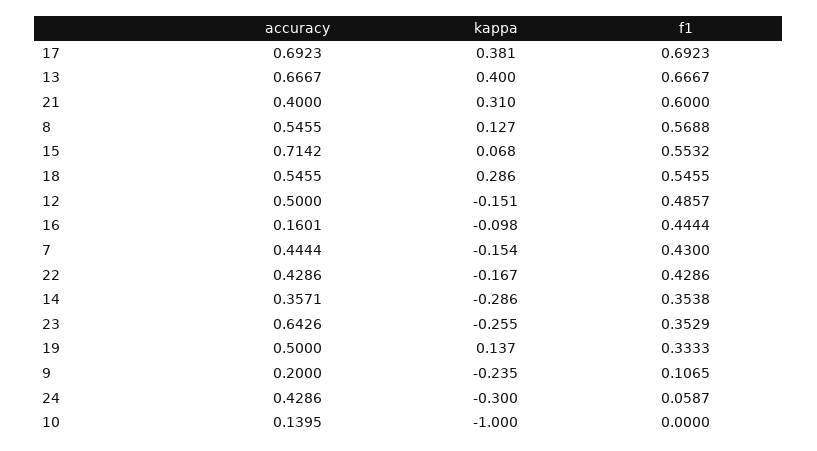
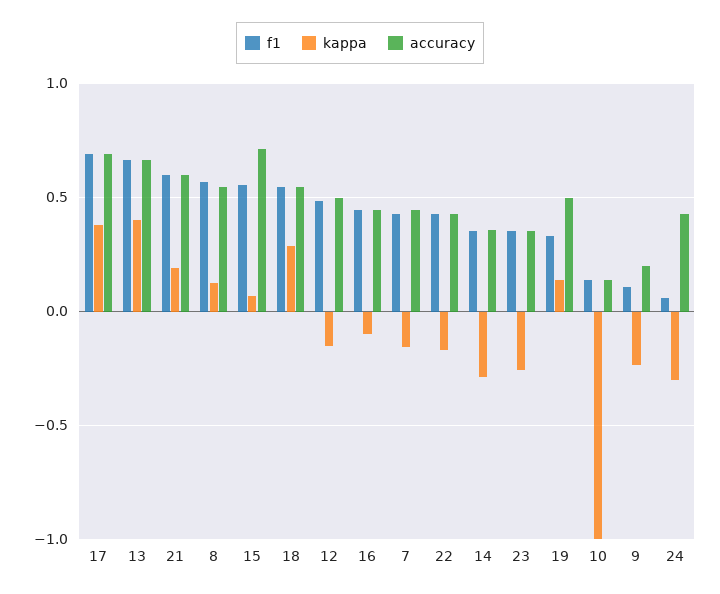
  {
    "accuracy": {
      "17": 0.6923,
      "13": 0.6667,
-     "21": 0.4,
+     "21": 0.6,
      "8": 0.5455,
      "15": 0.7142,
      "18": 0.5455,
      "12": 0.5,
-     "16": 0.1601,
+     "16": 0.45,
      "7": 0.4444,
      "22": 0.4286,
      "14": 0.3571,
-     "23": 0.6426,
+     "23": 0.35,
      "19": 0.5,
      "9": 0.2,
      "24": 0.4286,
      "10": 0.1395
    },
    "kappa": {
      "17": 0.381,
      "13": 0.4,
-     "21": 0.31,
+     "21": 0.2,
      "8": 0.127,
      "15": 0.068,
      "18": 0.286,
      "12": -0.151,
      "16": -0.098,
      "7": -0.154,
      "22": -0.167,
      "14": -0.286,
      "23": -0.255,
      "19": 0.137,
      "9": -0.235,
      "24": -0.3,
      "10": -1
    },
    "f1": {
      "17": 0.6923,
      "13": 0.6667,
      "21": 0.6,
      "8": 0.5688,
      "15": 0.5532,
      "18": 0.5455,
      "12": 0.4857,
      "16": 0.4444,
      "7": 0.43,
      "22": 0.4286,
      "14": 0.3538,
      "23": 0.3529,
      "19": 0.3333,
      "9": 0.1065,
      "24": 0.0587,
-     "10": 0
+     "10": 0.15
    }
  }

